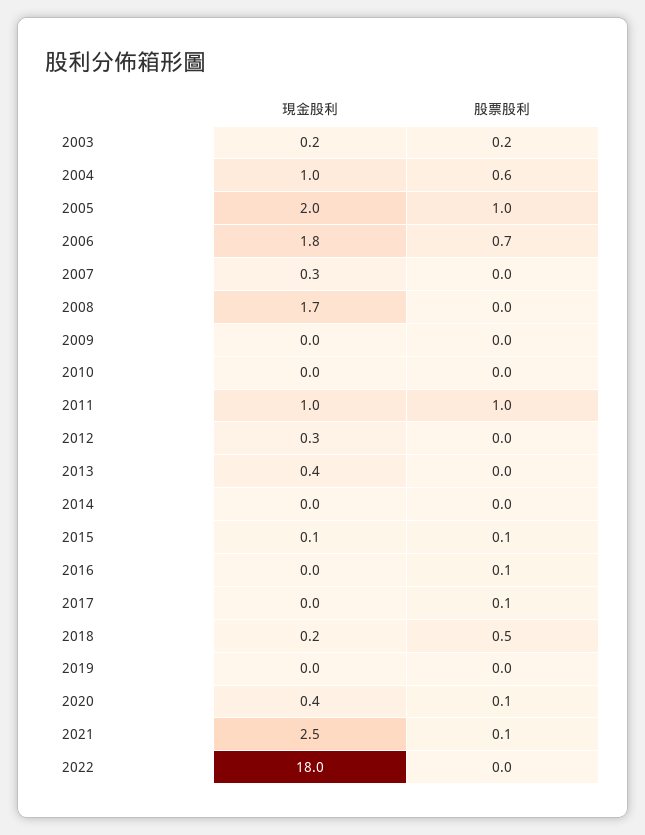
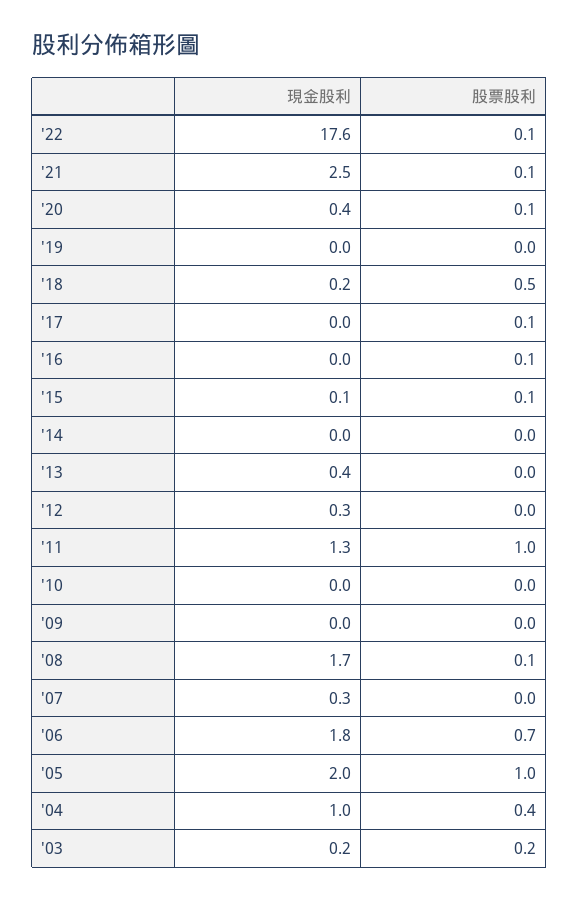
  {
    "現金股利": {
      "2003": 0.2,
      "2004": 1,
      "2005": 2,
      "2006": 1.8,
      "2007": 0.3,
      "2008": 1.7,
      "2009": 0,
      "2010": 0,
-     "2011": 1,
+     "2011": 1.3,
      "2012": 0.3,
      "2013": 0.4,
      "2014": 0,
      "2015": 0.1,
      "2016": 0,
      "2017": 0,
      "2018": 0.2,
      "2019": 0,
      "2020": 0.4,
      "2021": 2.5,
-     "2022": 18
+     "2022": 17.6
    },
    "股票股利": {
      "2003": 0.2,
-     "2004": 0.6,
+     "2004": 0.4,
      "2005": 1,
      "2006": 0.7,
      "2007": 0,
-     "2008": 0,
+     "2008": 0.1,
      "2009": 0,
      "2010": 0,
      "2011": 1,
      "2012": 0,
      "2013": 0,
      "2014": 0,
      "2015": 0.1,
      "2016": 0.1,
      "2017": 0.1,
      "2018": 0.5,
      "2019": 0,
      "2020": 0.1,
      "2021": 0.1,
-     "2022": 0
+     "2022": 0.1
    }
  }

